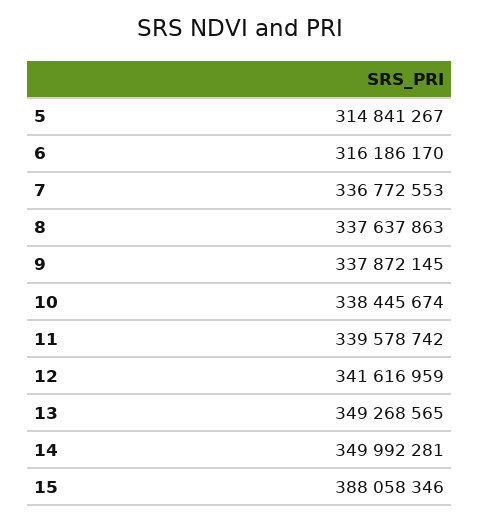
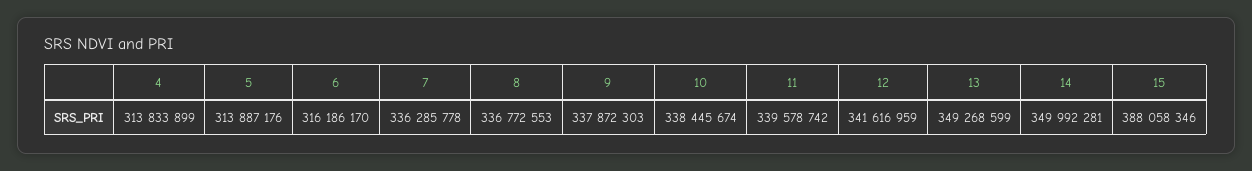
  {
-   "5": 314841267,
+   "5": 313887176,
    "6": 316186170,
-   "7": 336772553,
+   "7": 336285778,
-   "8": 337637863,
+   "8": 336772553,
-   "9": 337872145,
+   "9": 337872303,
    "10": 338445674,
    "11": 339578742,
    "12": 341616959,
-   "13": 349268565,
+   "13": 349268599,
    "14": 349992281,
-   "15": 388058346
+   "15": 388058346,
+   "4": 313833899
  }

